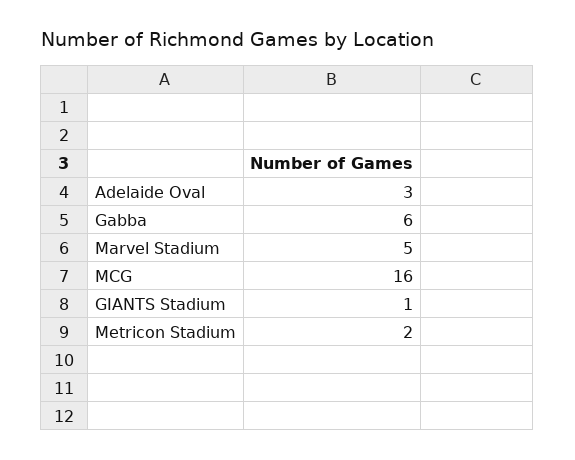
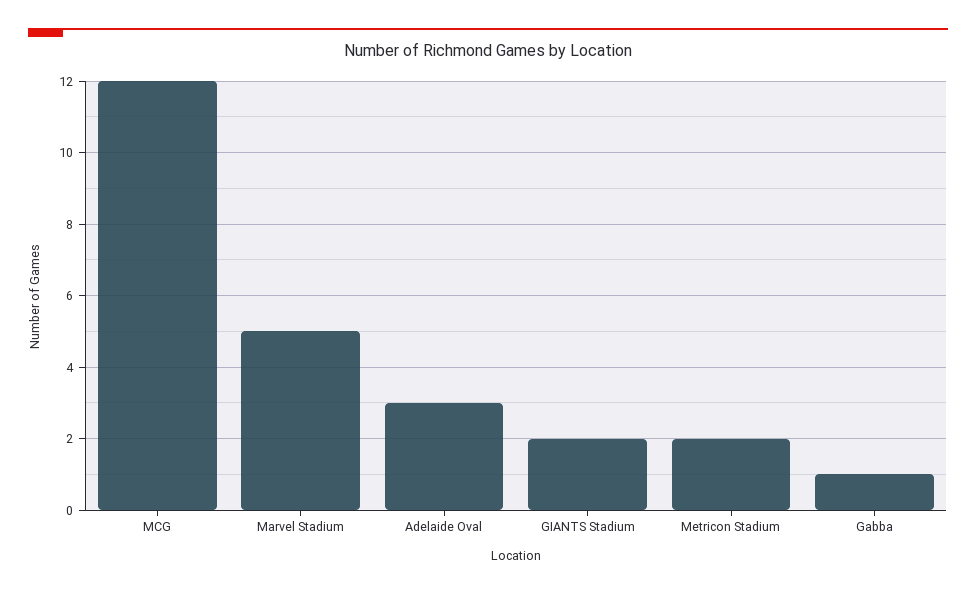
  {
    "Adelaide Oval": 3,
-   "Gabba": 6,
+   "Gabba": 1,
    "Marvel Stadium": 5,
-   "MCG": 16,
+   "MCG": 12,
-   "GIANTS Stadium": 1,
+   "GIANTS Stadium": 2,
    "Metricon Stadium": 2
  }

